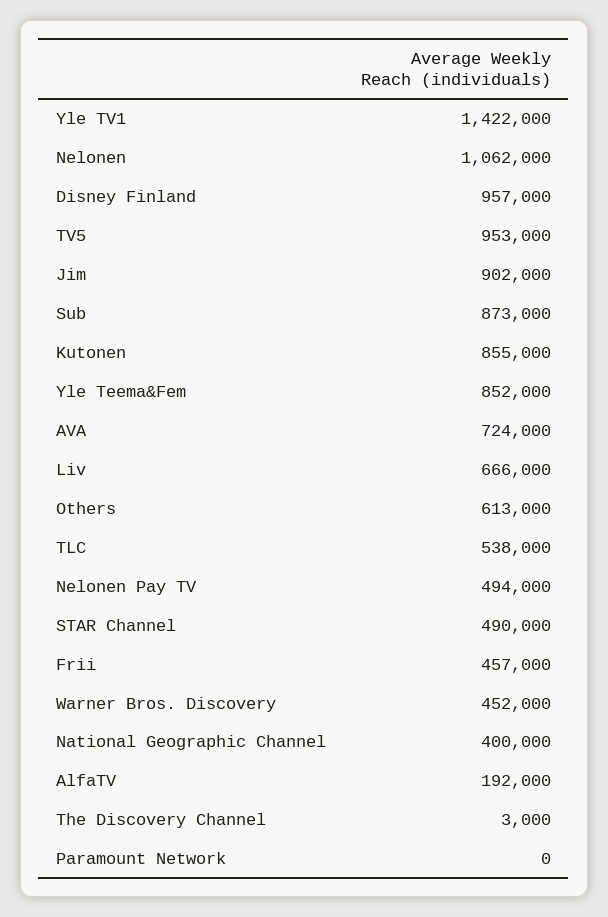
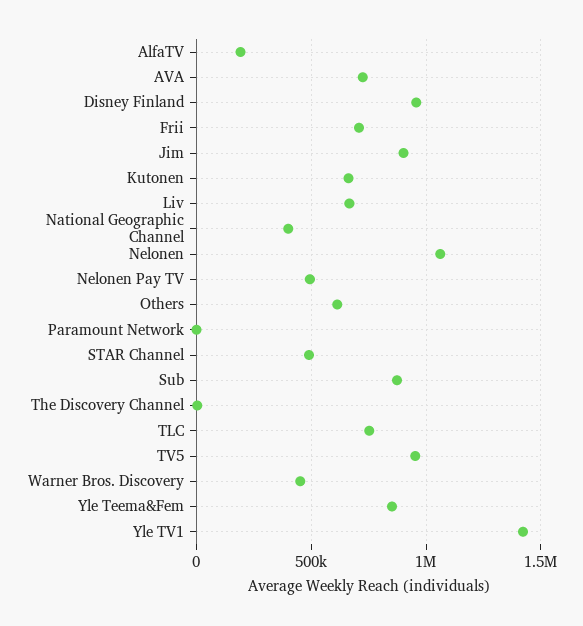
  {
    "Yle TV1": 1422000,
    "Nelonen": 1062000,
    "Disney Finland": 957000,
    "TV5": 953000,
    "Jim": 902000,
    "Sub": 873000,
-   "Kutonen": 855000,
+   "Kutonen": 650000,
    "Yle Teema&Fem": 852000,
    "AVA": 724000,
    "Liv": 666000,
    "Others": 613000,
-   "TLC": 538000,
+   "TLC": 750000,
    "Nelonen Pay TV": 494000,
    "STAR Channel": 490000,
-   "Frii": 457000,
+   "Frii": 700000,
    "Warner Bros. Discovery": 452000,
    "National Geographic Channel": 400000,
    "AlfaTV": 192000,
    "The Discovery Channel": 3000,
    "Paramount Network": 0
  }

